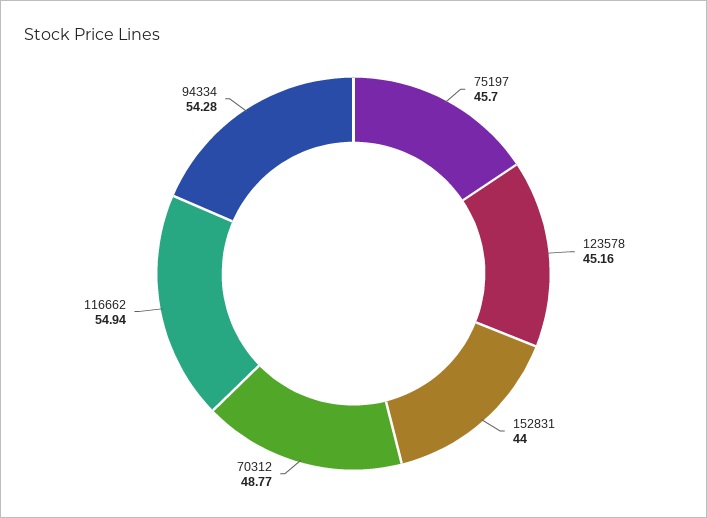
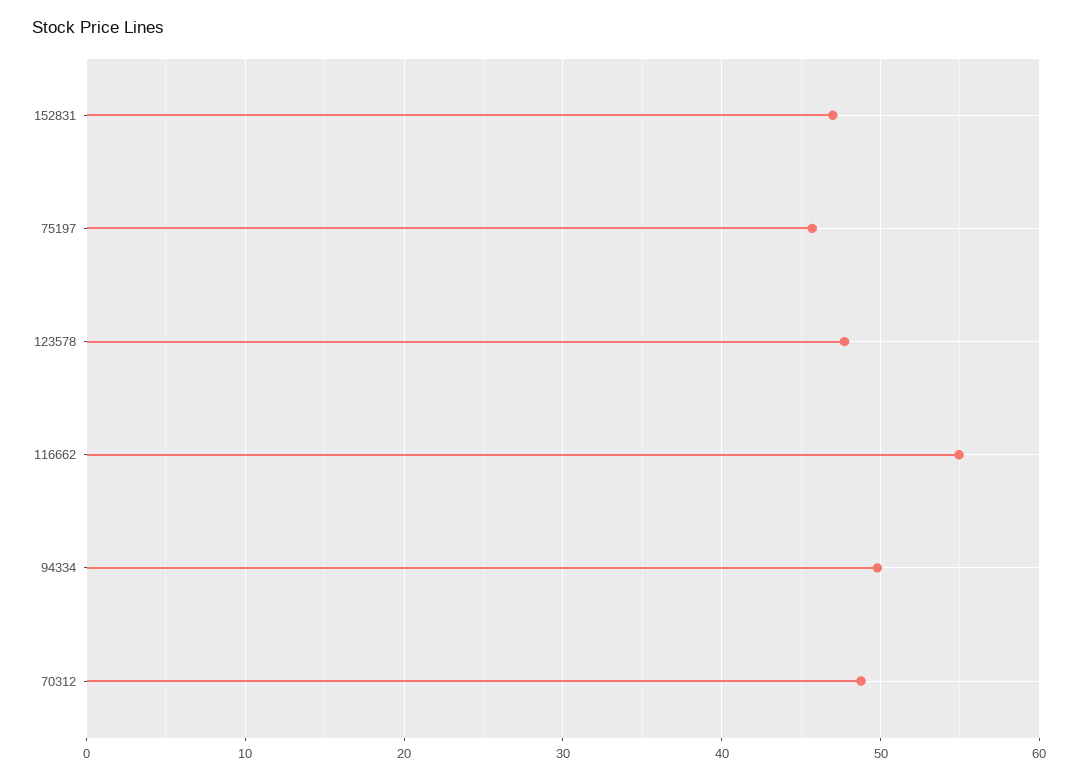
  {
    "75197": 45.7,
-   "123578": 45.16,
+   "123578": 48,
-   "152831": 44,
+   "152831": 47,
    "70312": 48.77,
    "116662": 54.94,
-   "94334": 54.28
+   "94334": 50
  }

